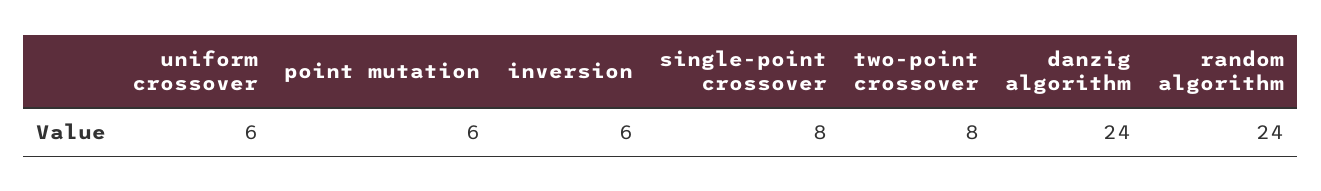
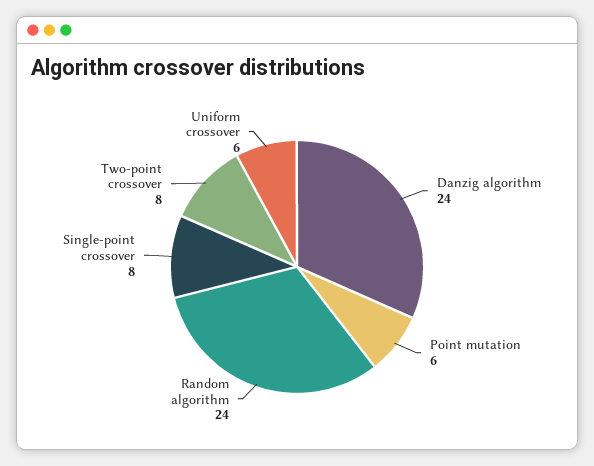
  {
    "uniform crossover": 6,
    "point mutation": 6,
-   "inversion": 6,
    "single-point crossover": 8,
    "two-point crossover": 8,
    "danzig algorithm": 24,
    "random algorithm": 24
  }

